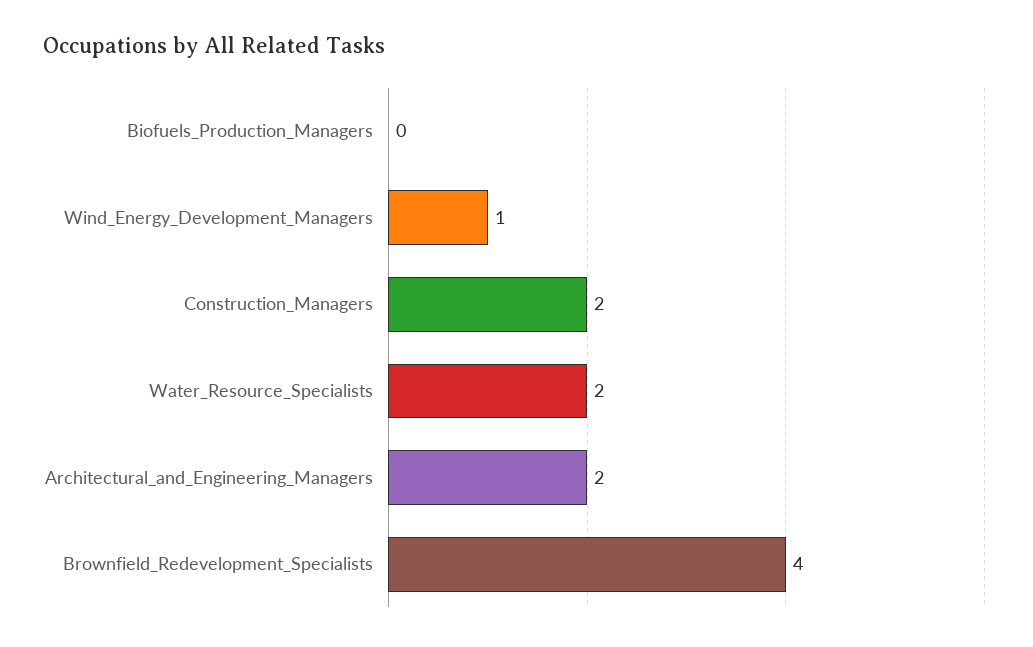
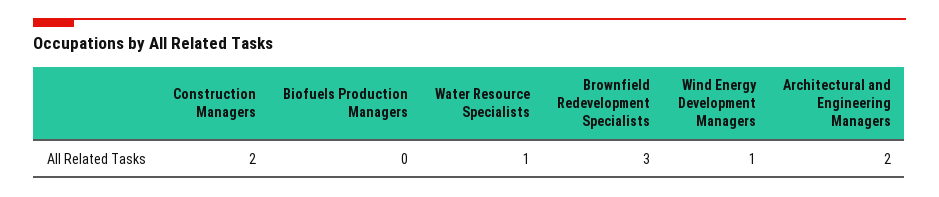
  {
    "Biofuels_Production_Managers": 0,
    "Wind_Energy_Development_Managers": 1,
    "Construction_Managers": 2,
-   "Water_Resource_Specialists": 2,
+   "Water_Resource_Specialists": 1,
    "Architectural_and_Engineering_Managers": 2,
-   "Brownfield_Redevelopment_Specialists": 4
+   "Brownfield_Redevelopment_Specialists": 3
  }

